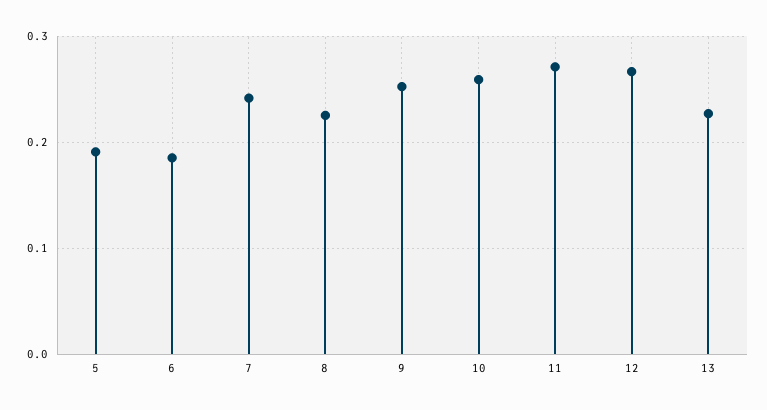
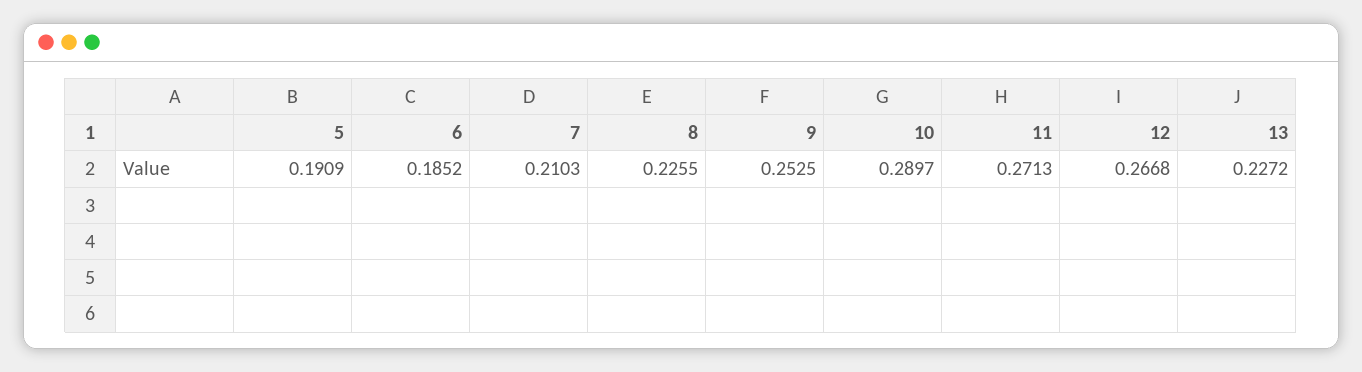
  {
    "5": 0.1909,
    "6": 0.1852,
-   "7": 0.24,
+   "7": 0.2103,
    "8": 0.2255,
    "9": 0.2525,
-   "10": 0.26,
+   "10": 0.2897,
    "11": 0.2713,
    "12": 0.2668,
    "13": 0.2272
  }

